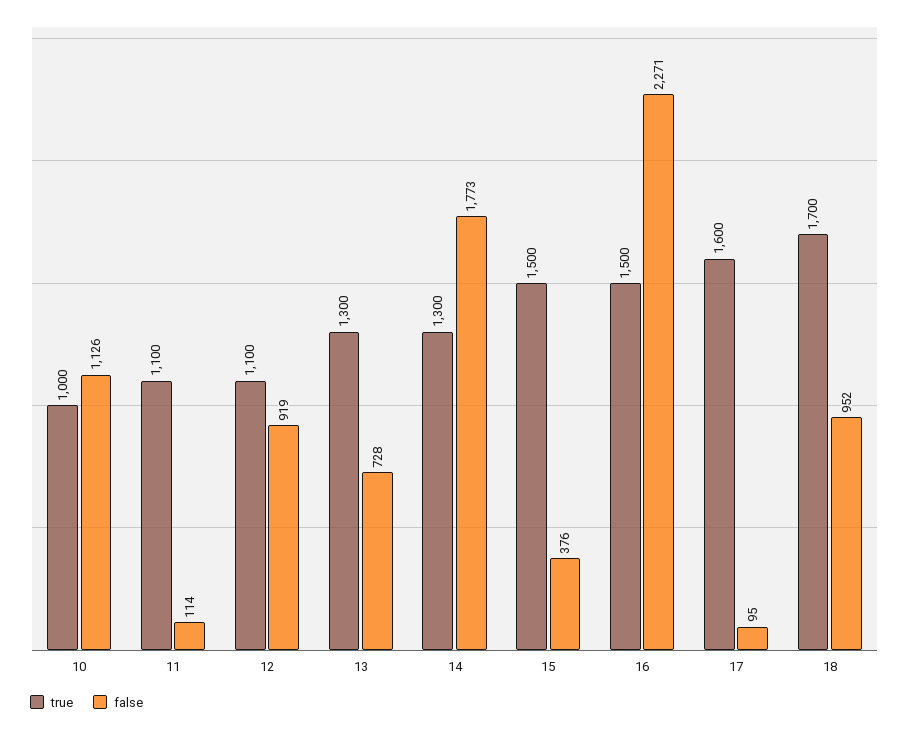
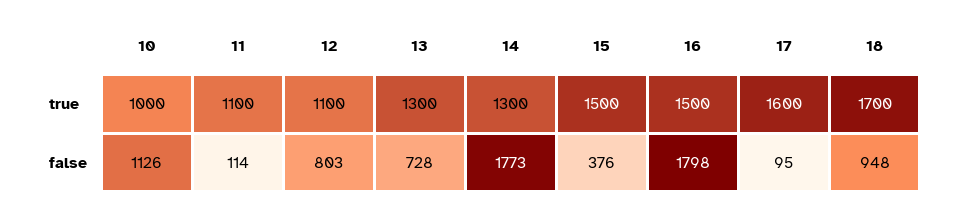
  {
    "true": {
      "10": 1000,
      "11": 1100,
      "12": 1100,
      "13": 1300,
      "14": 1300,
      "15": 1500,
      "16": 1500,
      "17": 1600,
      "18": 1700
    },
    "false": {
      "10": 1126,
      "11": 114,
-     "12": 919,
+     "12": 803,
      "13": 728,
      "14": 1773,
      "15": 376,
-     "16": 2271,
+     "16": 1798,
      "17": 95,
-     "18": 952
+     "18": 948
    }
  }

